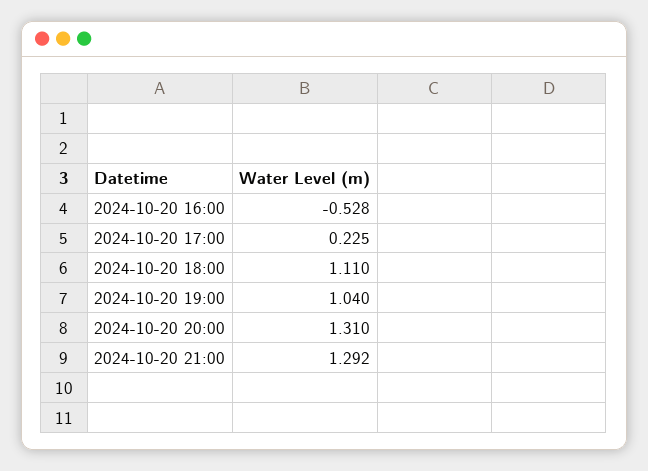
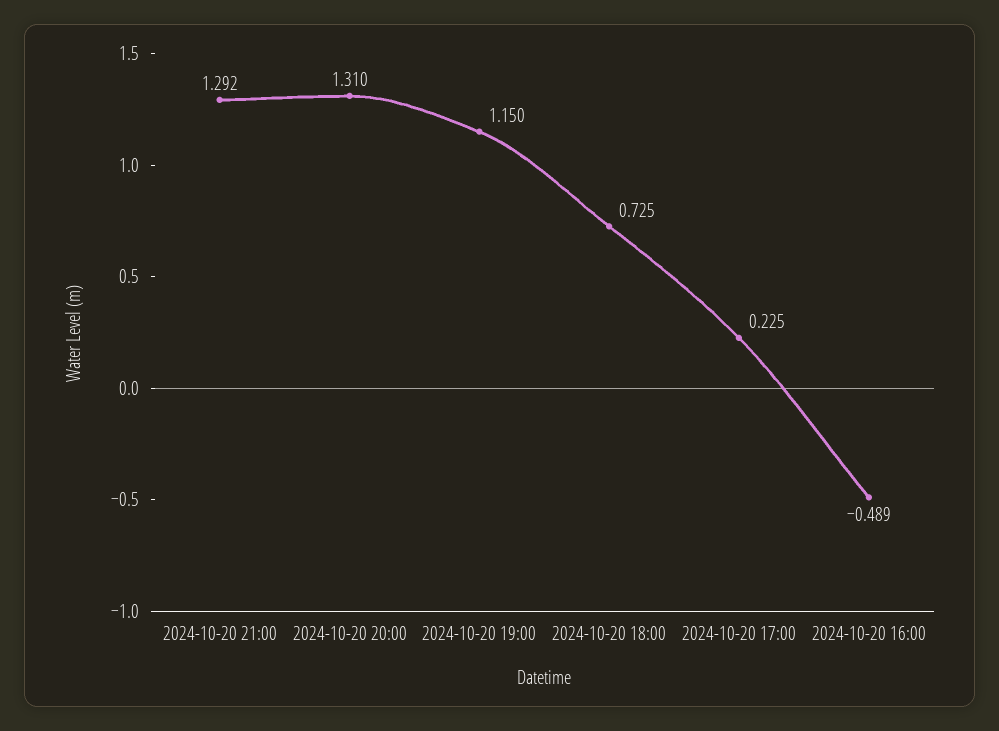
  {
-   "2024-10-20 16:00": -0.528,
+   "2024-10-20 16:00": -0.489,
    "2024-10-20 17:00": 0.225,
-   "2024-10-20 18:00": 1.11,
+   "2024-10-20 18:00": 0.725,
-   "2024-10-20 19:00": 1.04,
+   "2024-10-20 19:00": 1.15,
    "2024-10-20 20:00": 1.31,
    "2024-10-20 21:00": 1.292
  }

